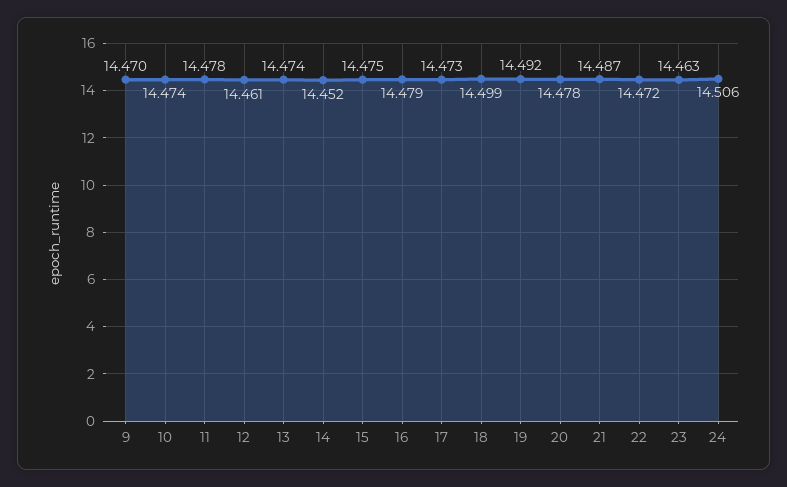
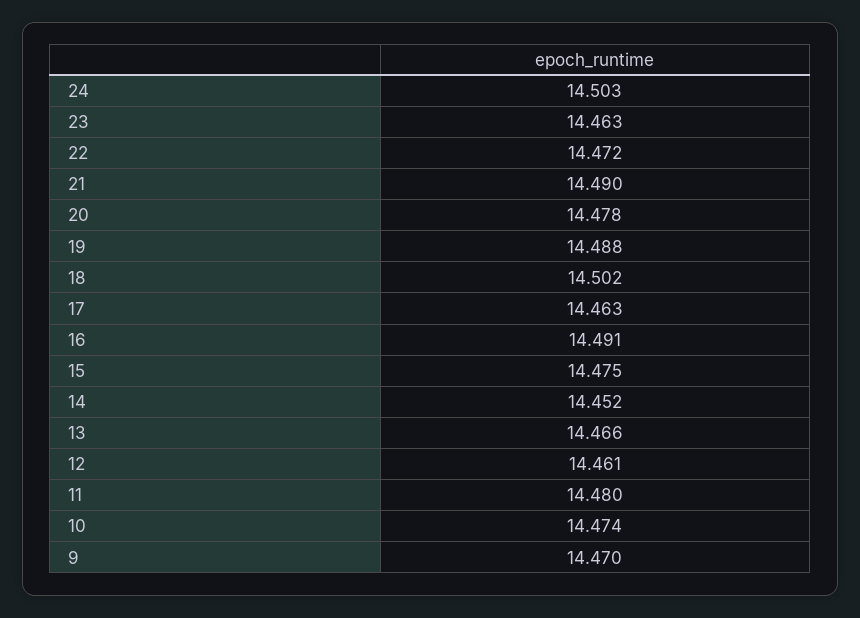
  {
    "9": 14.47,
    "10": 14.474,
-   "11": 14.478,
+   "11": 14.48,
    "12": 14.461,
-   "13": 14.474,
+   "13": 14.466,
    "14": 14.452,
    "15": 14.475,
-   "16": 14.479,
+   "16": 14.491,
-   "17": 14.473,
+   "17": 14.463,
-   "18": 14.499,
+   "18": 14.502,
-   "19": 14.492,
+   "19": 14.488,
    "20": 14.478,
-   "21": 14.487,
+   "21": 14.49,
    "22": 14.472,
    "23": 14.463,
-   "24": 14.506
+   "24": 14.503
  }

